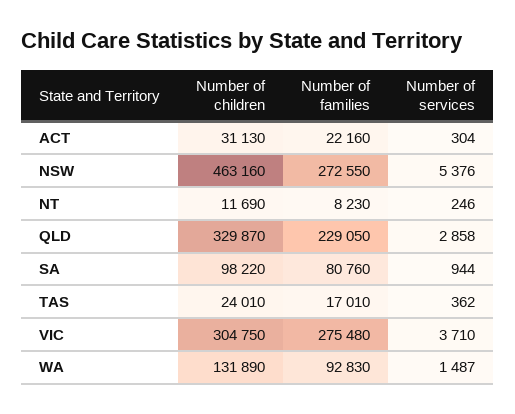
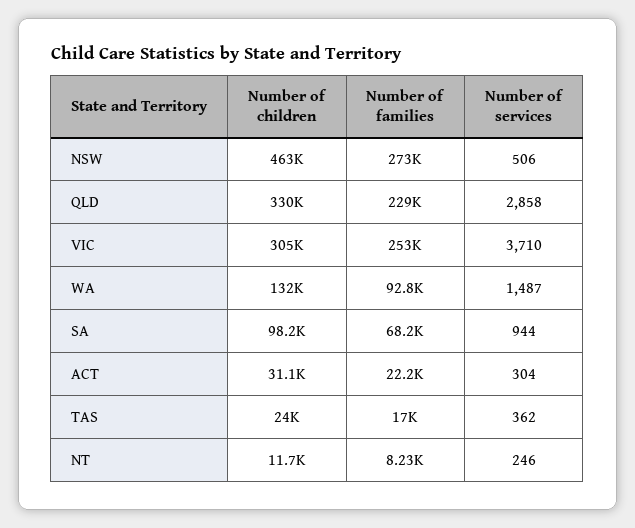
  {
    "Number of children": {
      "ACT": 31130,
      "NSW": 463160,
      "NT": 11690,
      "QLD": 329870,
      "SA": 98220,
      "TAS": 24010,
      "VIC": 304750,
      "WA": 131890
    },
    "Number of families": {
      "ACT": 22160,
      "NSW": 272550,
      "NT": 8230,
      "QLD": 229050,
-     "SA": 80760,
+     "SA": 68200,
      "TAS": 17010,
-     "VIC": 275480,
+     "VIC": 253000,
      "WA": 92830
    },
    "Number of services": {
      "ACT": 304,
-     "NSW": 5376,
+     "NSW": 506,
      "NT": 246,
      "QLD": 2858,
      "SA": 944,
      "TAS": 362,
      "VIC": 3710,
      "WA": 1487
    }
  }

